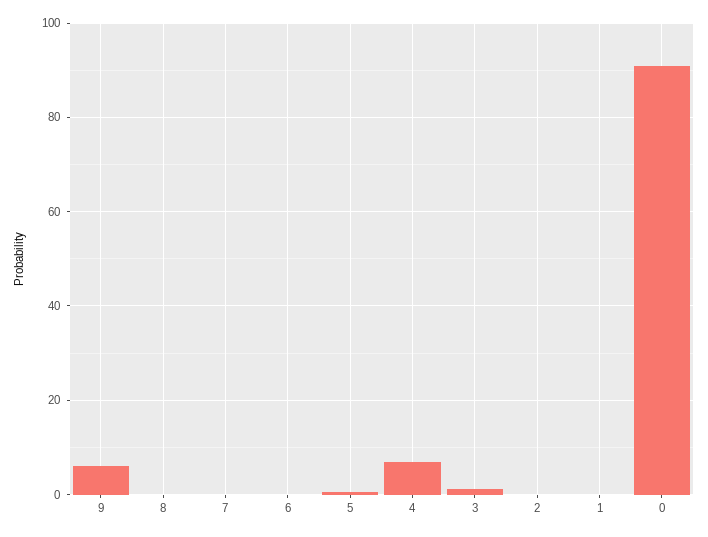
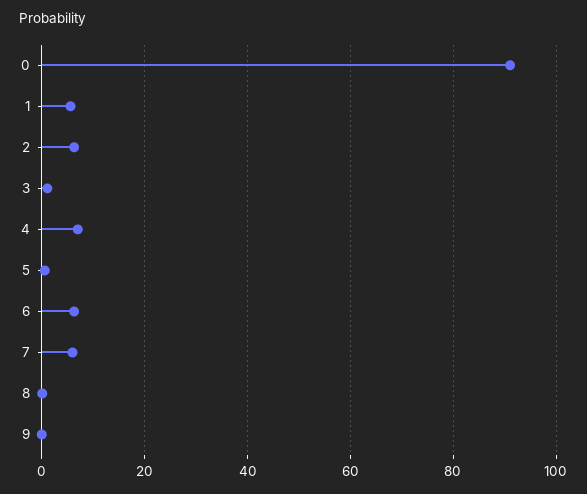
  {
-   "9": 6,
+   "9": 0,
    "8": 0,
-   "7": 0,
+   "7": 6,
-   "6": 0,
+   "6": 6,
    "5": 0,
    "4": 8,
    "3": 2,
-   "2": 0,
+   "2": 6,
-   "1": 0,
+   "1": 6,
    "0": 92
  }

